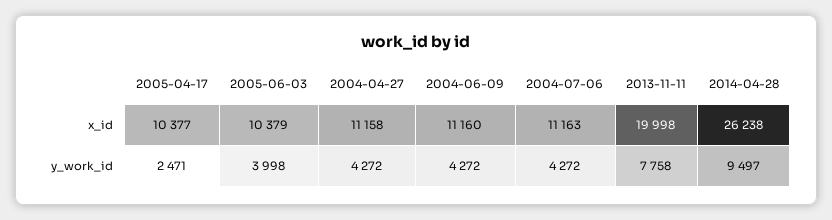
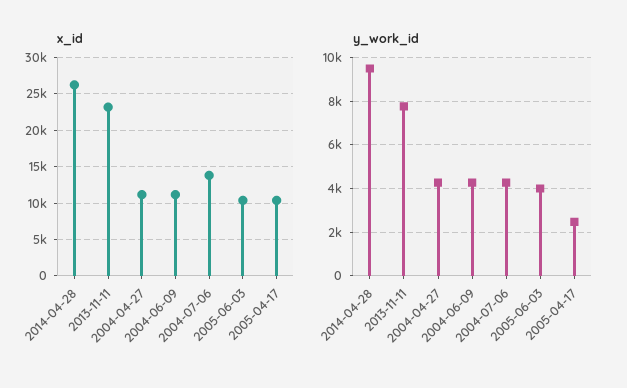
  {
    "x_id": {
      "2005-04-17": 10377,
      "2005-06-03": 10379,
      "2004-04-27": 11158,
      "2004-06-09": 11160,
-     "2004-07-06": 11163,
+     "2004-07-06": 14000,
-     "2013-11-11": 19998,
+     "2013-11-11": 23000,
      "2014-04-28": 26238
    },
    "y_work_id": {
      "2005-04-17": 2471,
      "2005-06-03": 3998,
      "2004-04-27": 4272,
      "2004-06-09": 4272,
      "2004-07-06": 4272,
      "2013-11-11": 7758,
      "2014-04-28": 9497
    }
  }

